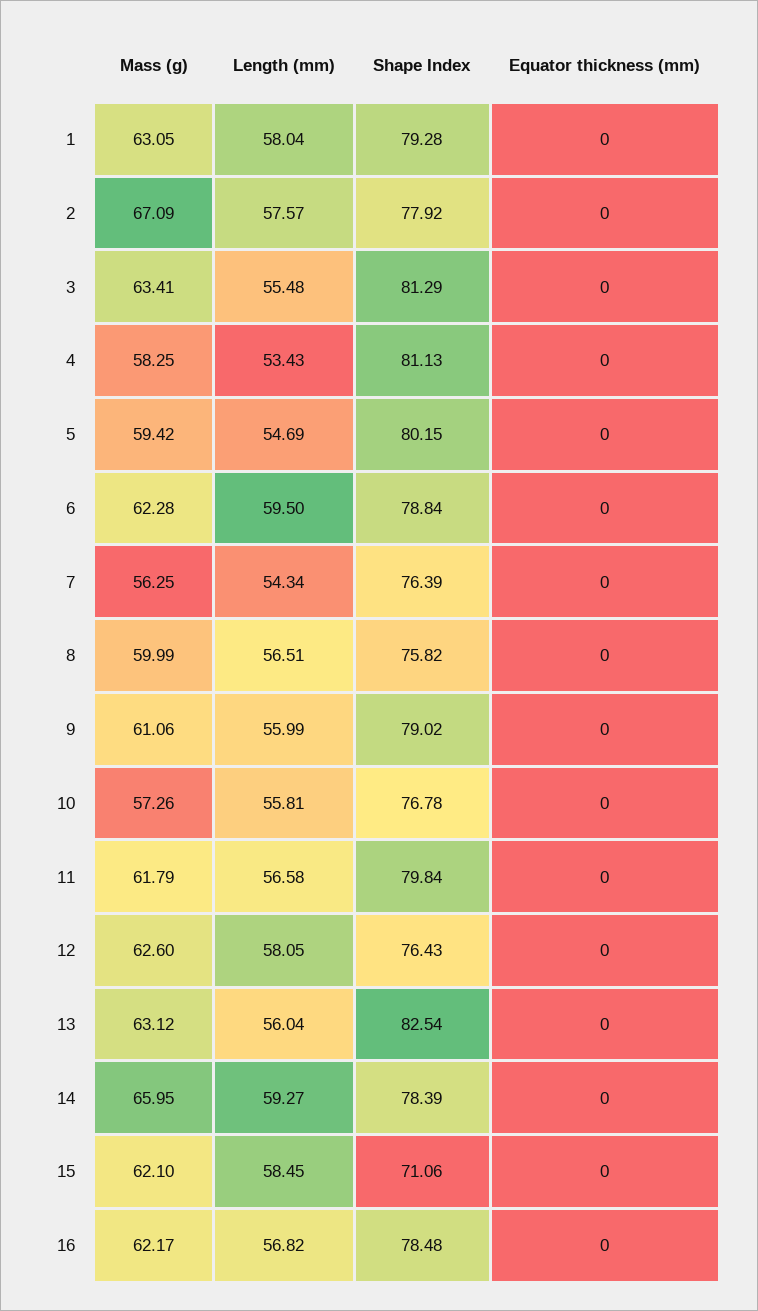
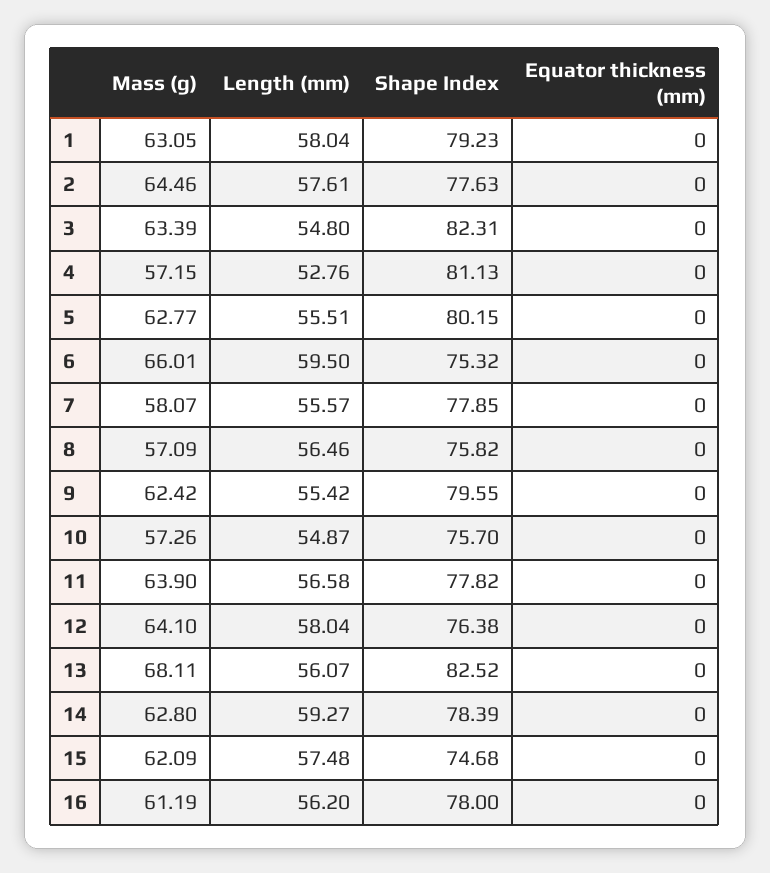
  {
    "Mass (g)": {
      "1": 63.05,
-     "2": 67.09,
+     "2": 64.46,
-     "3": 63.41,
+     "3": 63.39,
-     "4": 58.25,
+     "4": 57.15,
-     "5": 59.42,
+     "5": 62.77,
-     "6": 62.28,
+     "6": 66.01,
-     "7": 56.25,
+     "7": 58.07,
-     "8": 59.99,
+     "8": 57.09,
-     "9": 61.06,
+     "9": 62.42,
      "10": 57.26,
-     "11": 61.79,
+     "11": 63.9,
-     "12": 62.6,
+     "12": 64.1,
-     "13": 63.12,
+     "13": 68.11,
-     "14": 65.95,
+     "14": 62.8,
-     "15": 62.1,
+     "15": 62.09,
-     "16": 62.17
+     "16": 61.19
    },
    "Length (mm)": {
      "1": 58.04,
-     "2": 57.57,
+     "2": 57.61,
-     "3": 55.48,
+     "3": 54.8,
-     "4": 53.43,
+     "4": 52.76,
-     "5": 54.69,
+     "5": 55.51,
      "6": 59.5,
-     "7": 54.34,
+     "7": 55.57,
-     "8": 56.51,
+     "8": 56.46,
-     "9": 55.99,
+     "9": 55.42,
-     "10": 55.81,
+     "10": 54.87,
      "11": 56.58,
-     "12": 58.05,
+     "12": 58.04,
-     "13": 56.04,
+     "13": 56.07,
      "14": 59.27,
-     "15": 58.45,
+     "15": 57.48,
-     "16": 56.82
+     "16": 56.2
    },
    "Shape Index": {
-     "1": 79.28,
+     "1": 79.23,
-     "2": 77.92,
+     "2": 77.63,
-     "3": 81.29,
+     "3": 82.31,
      "4": 81.13,
      "5": 80.15,
-     "6": 78.84,
+     "6": 75.32,
-     "7": 76.39,
+     "7": 77.85,
      "8": 75.82,
-     "9": 79.02,
+     "9": 79.55,
-     "10": 76.78,
+     "10": 75.7,
-     "11": 79.84,
+     "11": 77.82,
-     "12": 76.43,
+     "12": 76.38,
-     "13": 82.54,
+     "13": 82.52,
      "14": 78.39,
-     "15": 71.06,
+     "15": 74.68,
-     "16": 78.48
+     "16": 78
    },
    "Equator thickness (mm)": {
      "1": 0,
      "2": 0,
      "3": 0,
      "4": 0,
      "5": 0,
      "6": 0,
      "7": 0,
      "8": 0,
      "9": 0,
      "10": 0,
      "11": 0,
      "12": 0,
      "13": 0,
      "14": 0,
      "15": 0,
      "16": 0
    }
  }

